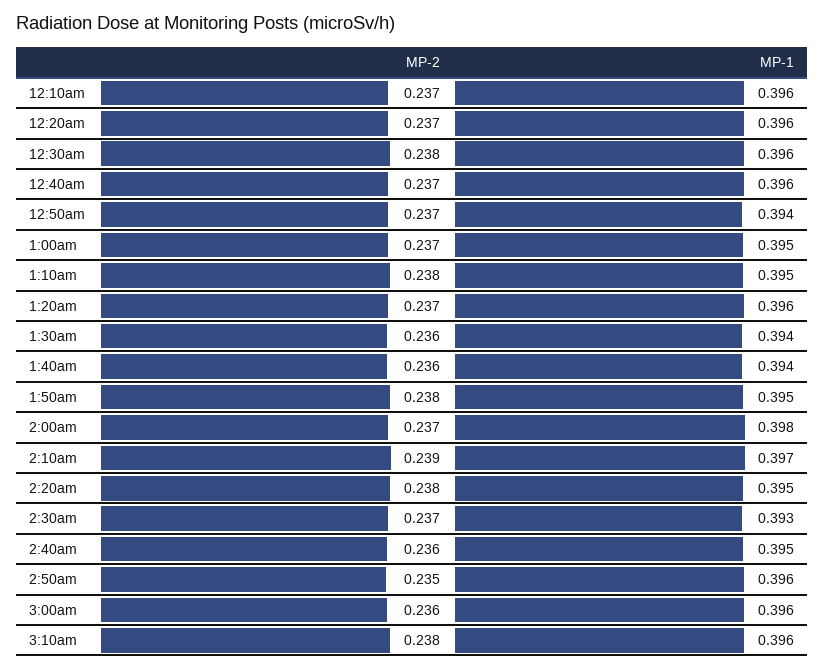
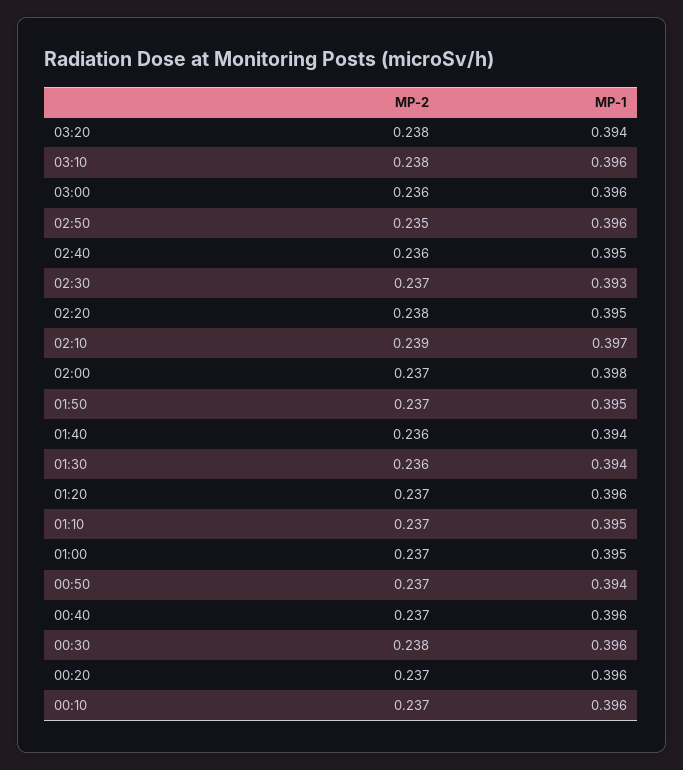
  {
    "MP-2": {
      "12:10am": 0.237,
      "12:20am": 0.237,
      "12:30am": 0.238,
      "12:40am": 0.237,
      "12:50am": 0.237,
      "1:00am": 0.237,
-     "1:10am": 0.238,
+     "1:10am": 0.237,
      "1:20am": 0.237,
      "1:30am": 0.236,
      "1:40am": 0.236,
-     "1:50am": 0.238,
+     "1:50am": 0.237,
      "2:00am": 0.237,
      "2:10am": 0.239,
      "2:20am": 0.238,
      "2:30am": 0.237,
      "2:40am": 0.236,
      "2:50am": 0.235,
      "3:00am": 0.236,
-     "3:10am": 0.238
+     "3:10am": 0.238,
+     "03:20": 0.238
    },
    "MP-1": {
      "12:10am": 0.396,
      "12:20am": 0.396,
      "12:30am": 0.396,
      "12:40am": 0.396,
      "12:50am": 0.394,
      "1:00am": 0.395,
      "1:10am": 0.395,
      "1:20am": 0.396,
      "1:30am": 0.394,
      "1:40am": 0.394,
      "1:50am": 0.395,
      "2:00am": 0.398,
      "2:10am": 0.397,
      "2:20am": 0.395,
      "2:30am": 0.393,
      "2:40am": 0.395,
      "2:50am": 0.396,
      "3:00am": 0.396,
-     "3:10am": 0.396
+     "3:10am": 0.396,
+     "03:20": 0.394
    }
  }

